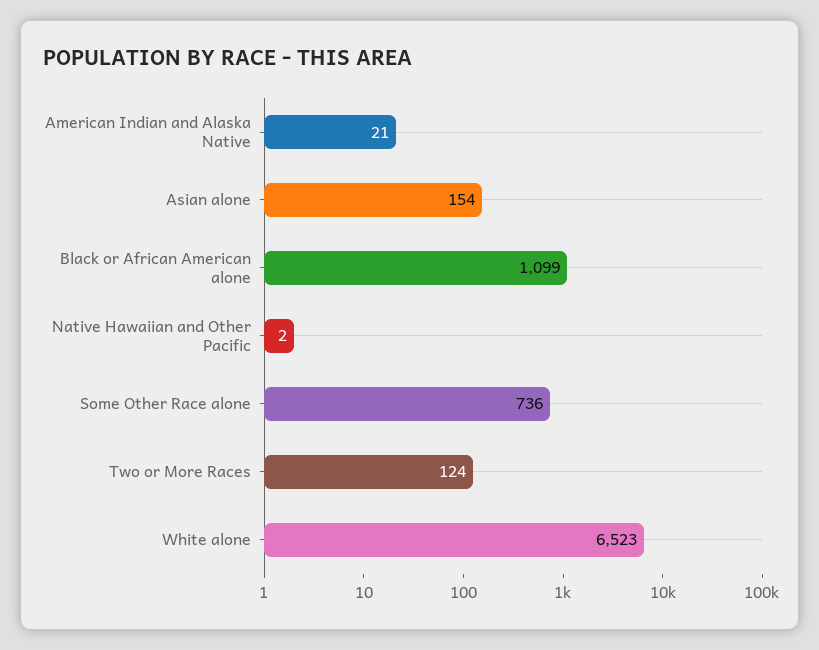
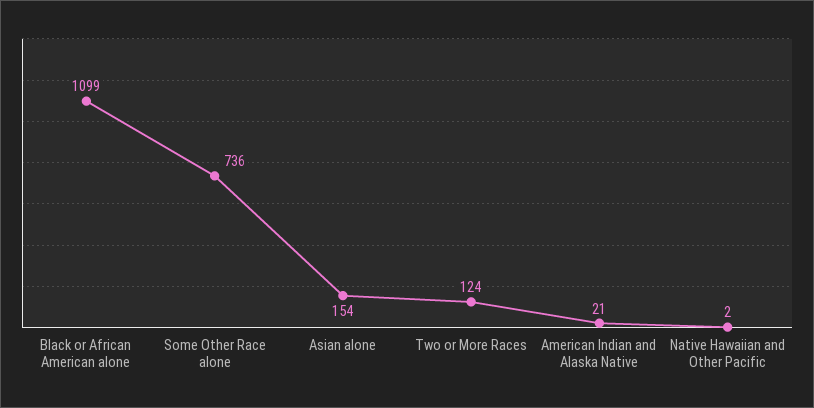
  {
    "American Indian and Alaska Native": 21,
    "Asian alone": 154,
    "Black or African American alone": 1099,
    "Native Hawaiian and Other Pacific": 2,
    "Some Other Race alone": 736,
-   "Two or More Races": 124,
+   "Two or More Races": 124
-   "White alone": 6523
  }

